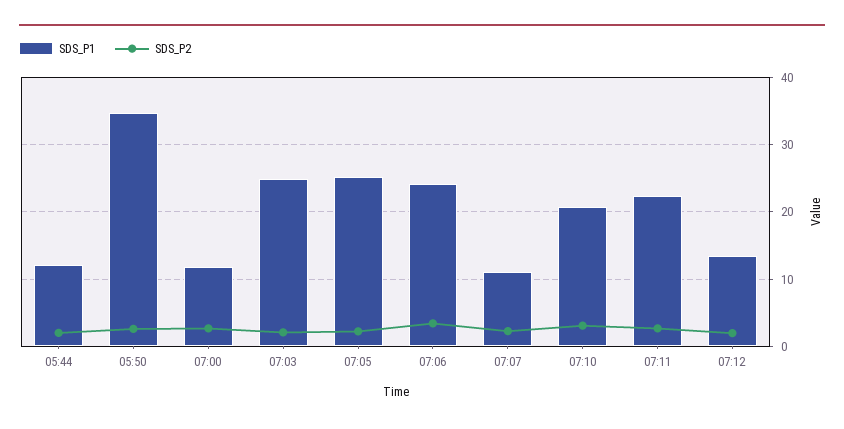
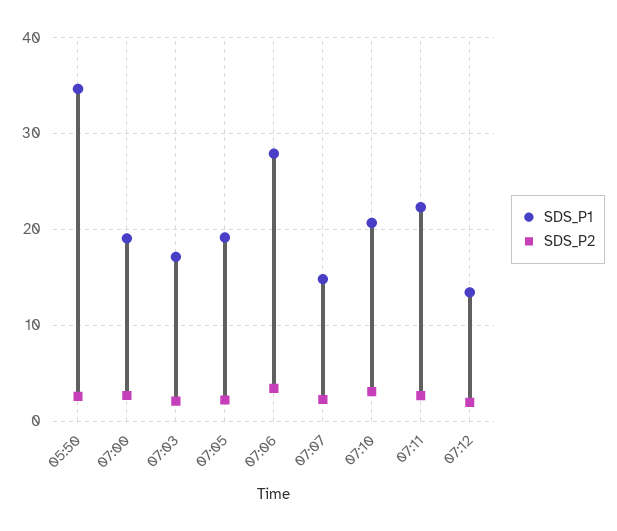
  {
    "SDS_P1": {
-     "05:44": 12,
      "05:50": 35,
-     "07:00": 12,
+     "07:00": 19,
-     "07:03": 25,
+     "07:03": 17,
-     "07:05": 25,
+     "07:05": 19,
-     "07:06": 24,
+     "07:06": 28,
-     "07:07": 11,
+     "07:07": 15,
      "07:10": 21,
      "07:11": 22,
      "07:12": 13
    },
    "SDS_P2": {
-     "05:44": 2,
      "05:50": 3,
      "07:00": 3,
      "07:03": 2,
      "07:05": 2,
      "07:06": 3,
      "07:07": 2,
      "07:10": 3,
      "07:11": 3,
      "07:12": 2
    }
  }

